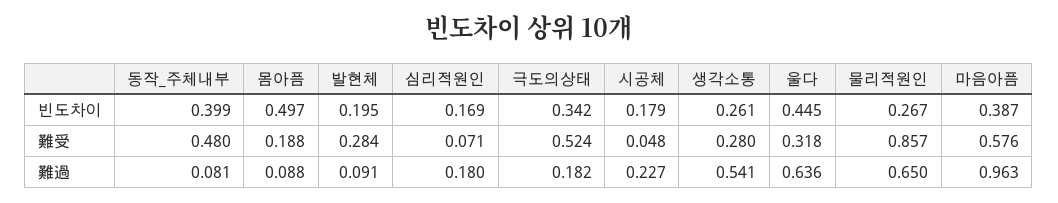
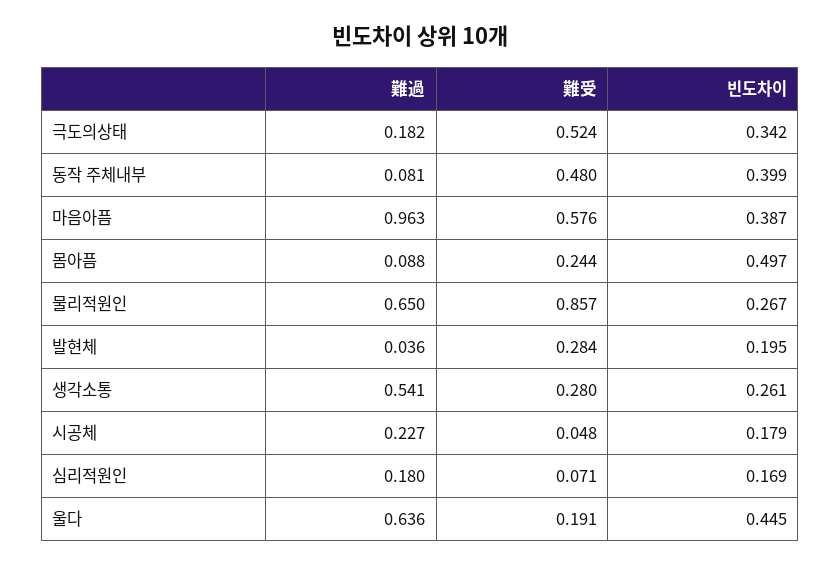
  {
    "동작_주체내부": {
      "빈도차이": 0.399,
      "難受": 0.48,
      "難過": 0.081
    },
    "몸아픔": {
      "빈도차이": 0.497,
-     "難受": 0.188,
+     "難受": 0.244,
      "難過": 0.088
    },
    "발현체": {
      "빈도차이": 0.195,
      "難受": 0.284,
-     "難過": 0.091
+     "難過": 0.036
    },
    "심리적원인": {
      "빈도차이": 0.169,
      "難受": 0.071,
      "難過": 0.18
    },
    "극도의상태": {
      "빈도차이": 0.342,
      "難受": 0.524,
      "難過": 0.182
    },
    "시공체": {
      "빈도차이": 0.179,
      "難受": 0.048,
      "難過": 0.227
    },
    "생각소통": {
      "빈도차이": 0.261,
      "難受": 0.28,
      "難過": 0.541
    },
    "울다": {
      "빈도차이": 0.445,
-     "難受": 0.318,
+     "難受": 0.191,
      "難過": 0.636
    },
    "물리적원인": {
      "빈도차이": 0.267,
      "難受": 0.857,
      "難過": 0.65
    },
    "마음아픔": {
      "빈도차이": 0.387,
      "難受": 0.576,
      "難過": 0.963
    }
  }

